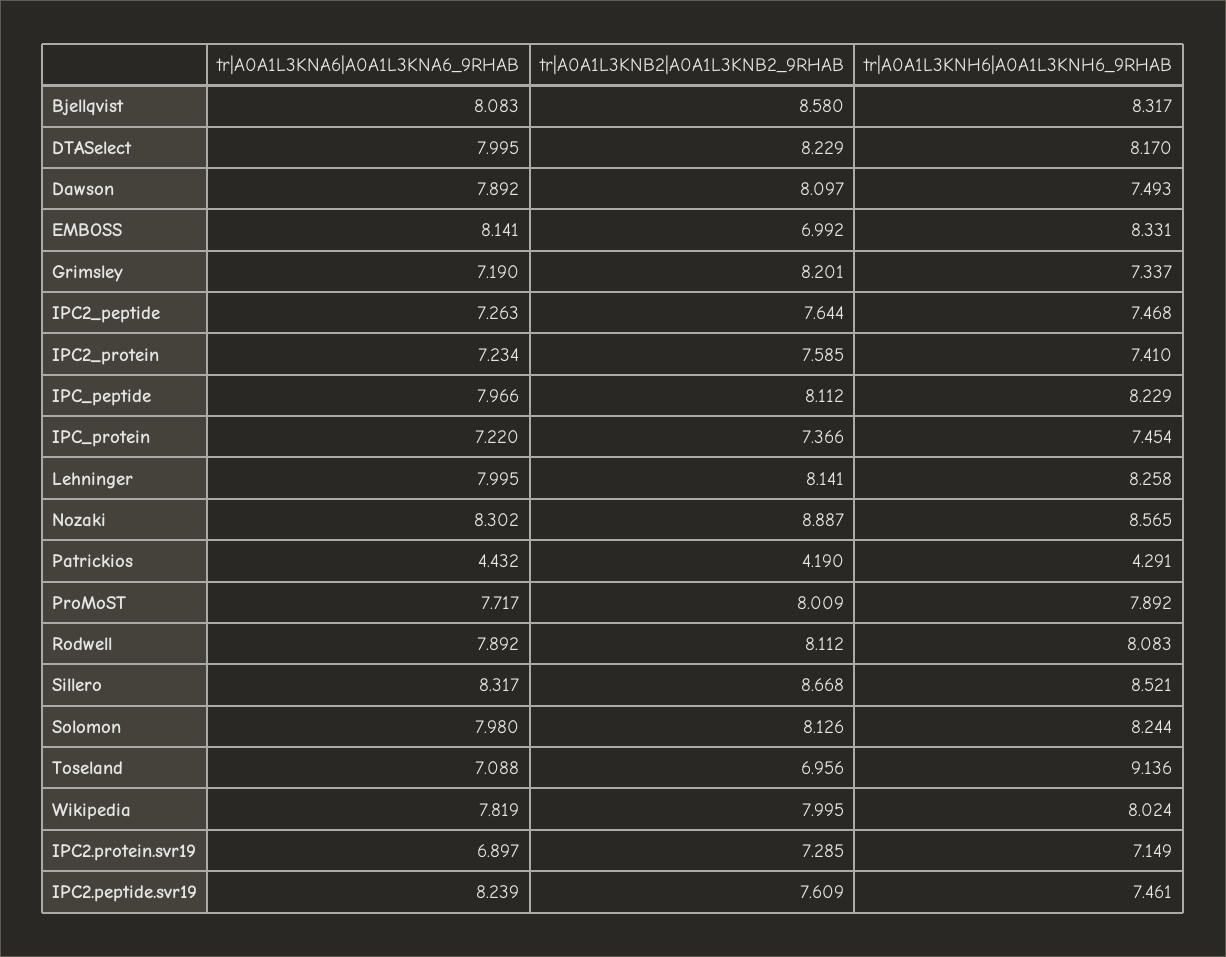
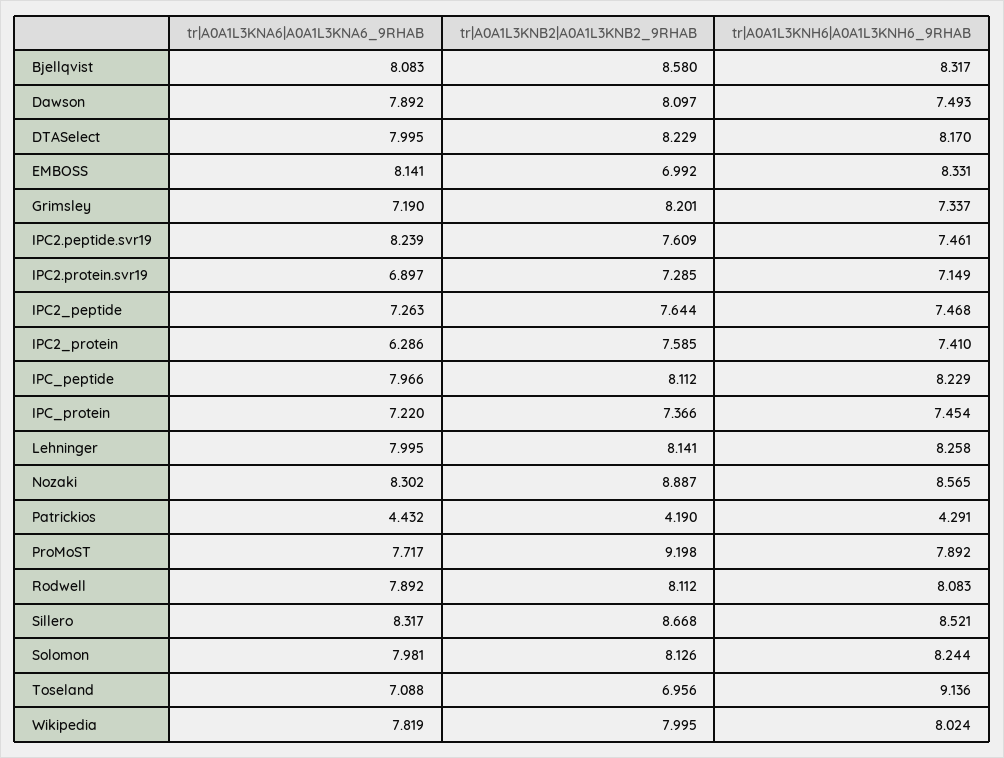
  {
    "tr|A0A1L3KNA6|A0A1L3KNA6_9RHAB": {
      "Bjellqvist": 8.083,
      "DTASelect": 7.995,
      "Dawson": 7.892,
      "EMBOSS": 8.141,
      "Grimsley": 7.19,
      "IPC2_peptide": 7.263,
-     "IPC2_protein": 7.234,
+     "IPC2_protein": 6.286,
      "IPC_peptide": 7.966,
      "IPC_protein": 7.22,
      "Lehninger": 7.995,
      "Nozaki": 8.302,
      "Patrickios": 4.432,
      "ProMoST": 7.717,
      "Rodwell": 7.892,
      "Sillero": 8.317,
-     "Solomon": 7.98,
+     "Solomon": 7.981,
      "Toseland": 7.088,
      "Wikipedia": 7.819,
      "IPC2.protein.svr19": 6.897,
      "IPC2.peptide.svr19": 8.239
    },
    "tr|A0A1L3KNB2|A0A1L3KNB2_9RHAB": {
      "Bjellqvist": 8.58,
      "DTASelect": 8.229,
      "Dawson": 8.097,
      "EMBOSS": 6.992,
      "Grimsley": 8.201,
      "IPC2_peptide": 7.644,
      "IPC2_protein": 7.585,
      "IPC_peptide": 8.112,
      "IPC_protein": 7.366,
      "Lehninger": 8.141,
      "Nozaki": 8.887,
      "Patrickios": 4.19,
-     "ProMoST": 8.009,
+     "ProMoST": 9.198,
      "Rodwell": 8.112,
      "Sillero": 8.668,
      "Solomon": 8.126,
      "Toseland": 6.956,
      "Wikipedia": 7.995,
      "IPC2.protein.svr19": 7.285,
      "IPC2.peptide.svr19": 7.609
    },
    "tr|A0A1L3KNH6|A0A1L3KNH6_9RHAB": {
      "Bjellqvist": 8.317,
      "DTASelect": 8.17,
      "Dawson": 7.493,
      "EMBOSS": 8.331,
      "Grimsley": 7.337,
      "IPC2_peptide": 7.468,
      "IPC2_protein": 7.41,
      "IPC_peptide": 8.229,
      "IPC_protein": 7.454,
      "Lehninger": 8.258,
      "Nozaki": 8.565,
      "Patrickios": 4.291,
      "ProMoST": 7.892,
      "Rodwell": 8.083,
      "Sillero": 8.521,
      "Solomon": 8.244,
      "Toseland": 9.136,
      "Wikipedia": 8.024,
      "IPC2.protein.svr19": 7.149,
      "IPC2.peptide.svr19": 7.461
    }
  }

